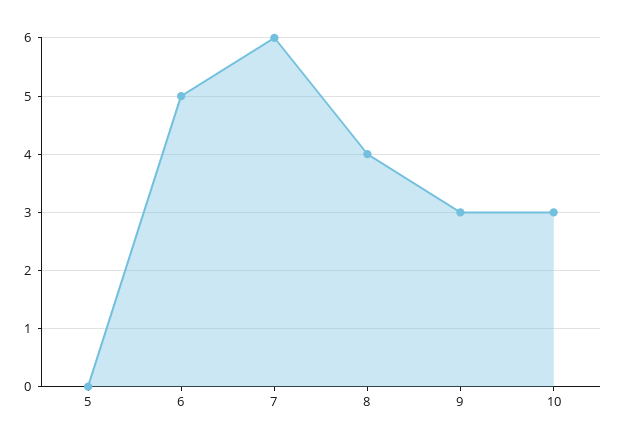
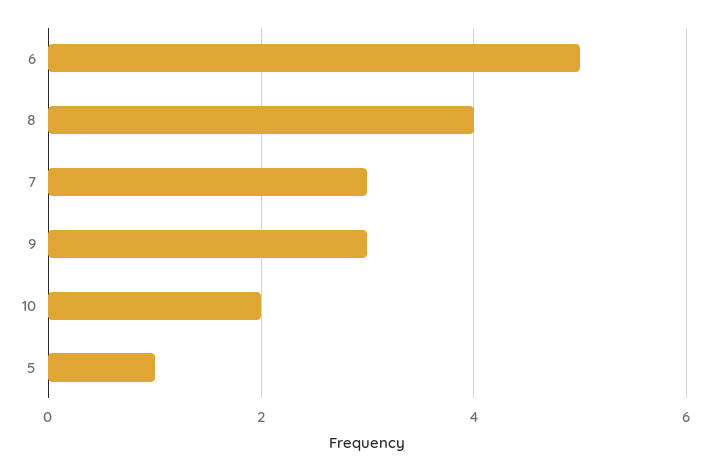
  {
-   "5": 0,
+   "5": 1,
    "6": 5,
-   "7": 6,
+   "7": 3,
    "8": 4,
    "9": 3,
-   "10": 3
+   "10": 2
  }

